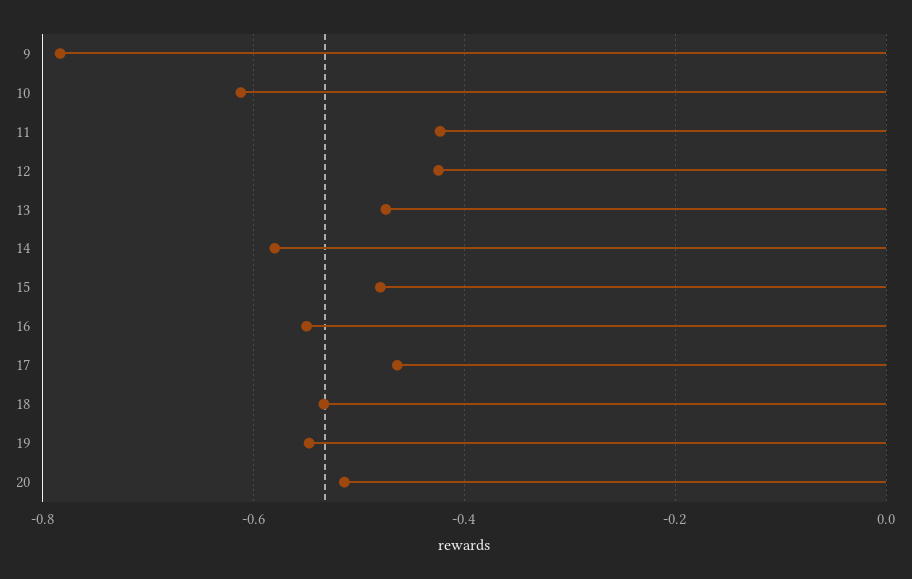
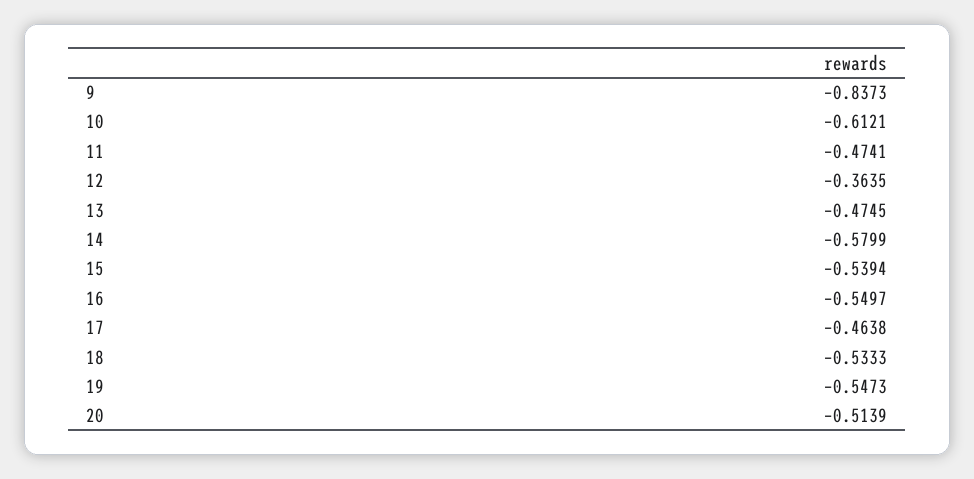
  {
-   "9": -0.78,
+   "9": -0.8373,
    "10": -0.6121,
-   "11": -0.42,
+   "11": -0.4741,
-   "12": -0.42,
+   "12": -0.3635,
    "13": -0.4745,
    "14": -0.5799,
-   "15": -0.48,
+   "15": -0.5394,
    "16": -0.5497,
    "17": -0.4638,
    "18": -0.5333,
    "19": -0.5473,
    "20": -0.5139
  }

